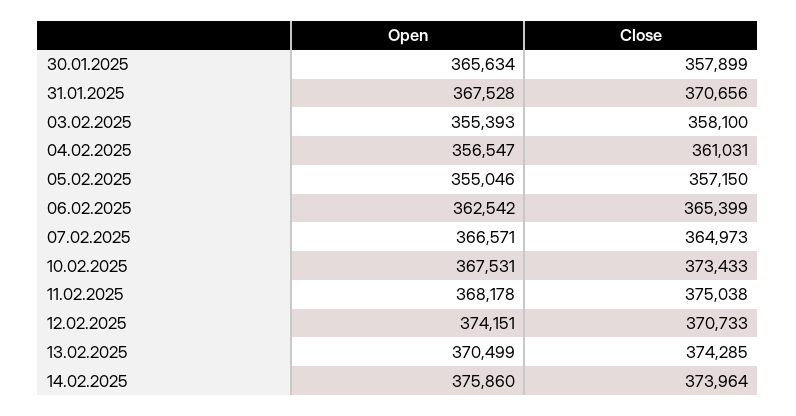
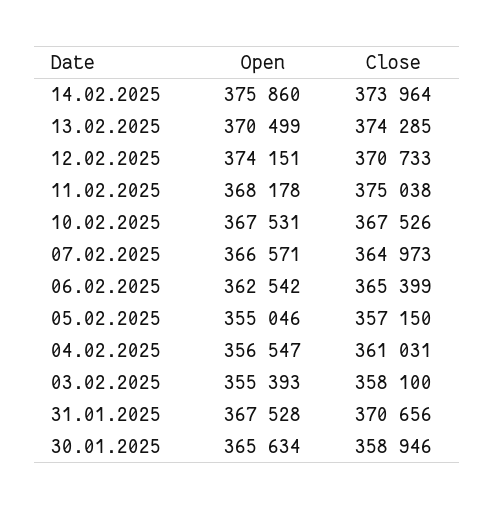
  {
    "Open": {
      "30.01.2025": 365634,
      "31.01.2025": 367528,
      "03.02.2025": 355393,
      "04.02.2025": 356547,
      "05.02.2025": 355046,
      "06.02.2025": 362542,
      "07.02.2025": 366571,
      "10.02.2025": 367531,
      "11.02.2025": 368178,
      "12.02.2025": 374151,
      "13.02.2025": 370499,
      "14.02.2025": 375860
    },
    "Close": {
-     "30.01.2025": 357899,
+     "30.01.2025": 358946,
      "31.01.2025": 370656,
      "03.02.2025": 358100,
      "04.02.2025": 361031,
      "05.02.2025": 357150,
      "06.02.2025": 365399,
      "07.02.2025": 364973,
-     "10.02.2025": 373433,
+     "10.02.2025": 367526,
      "11.02.2025": 375038,
      "12.02.2025": 370733,
      "13.02.2025": 374285,
      "14.02.2025": 373964
    }
  }

